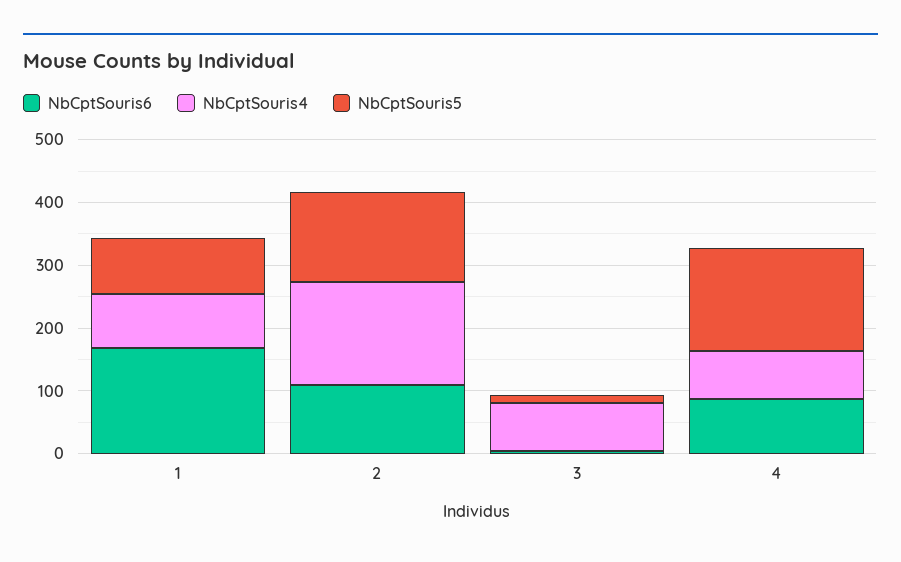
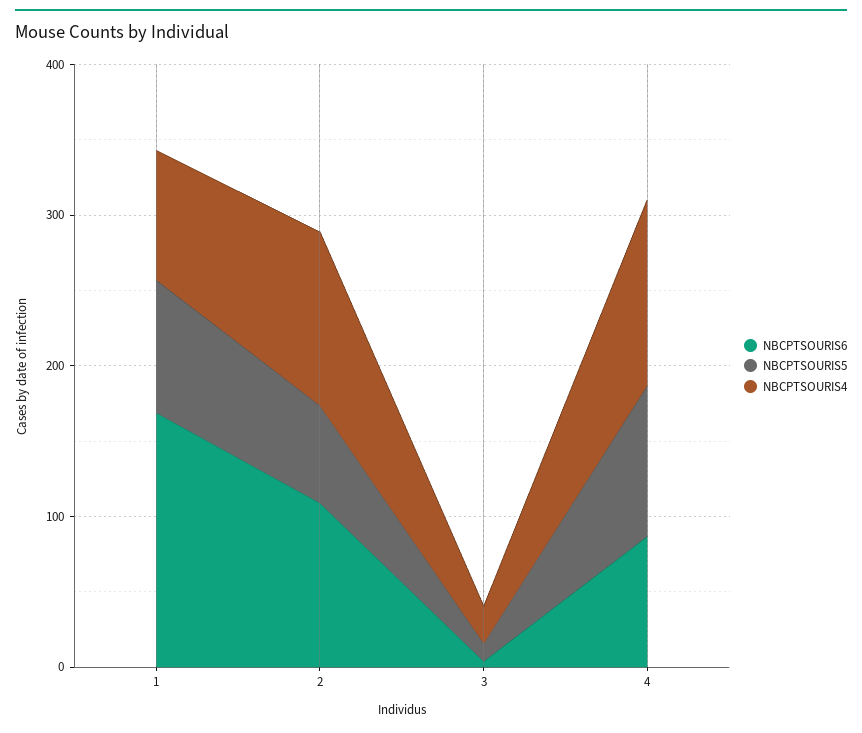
  {
    "NbCptSouris6": {
      "1": 160,
      "2": 100,
      "3": 0,
      "4": 80
    },
    "NbCptSouris4": {
      "1": 80,
-     "2": 160,
+     "2": 120,
-     "3": 80,
+     "3": 20,
-     "4": 80
+     "4": 120
    },
    "NbCptSouris5": {
      "1": 80,
-     "2": 140,
+     "2": 60,
      "3": 20,
-     "4": 160
+     "4": 100
    }
  }

